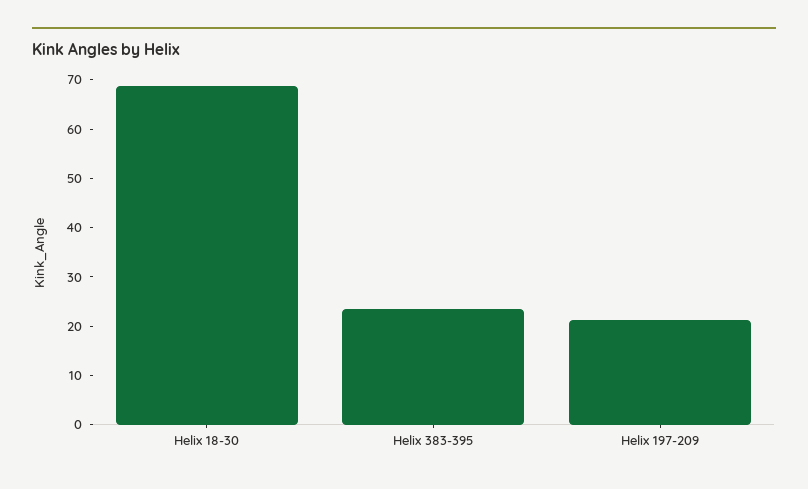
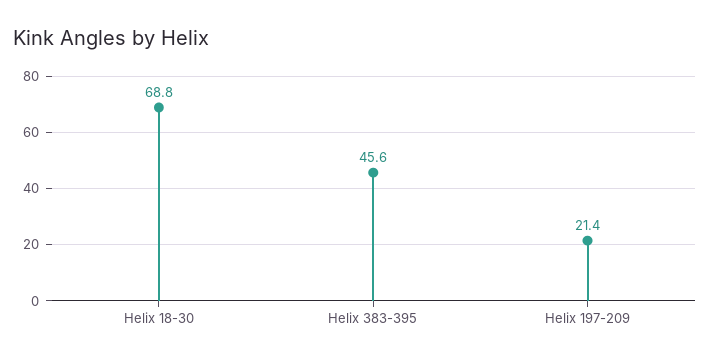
  {
    "Helix 18-30": 68.8,
-   "Helix 383-395": 24,
+   "Helix 383-395": 45.6,
    "Helix 197-209": 21.4
  }

